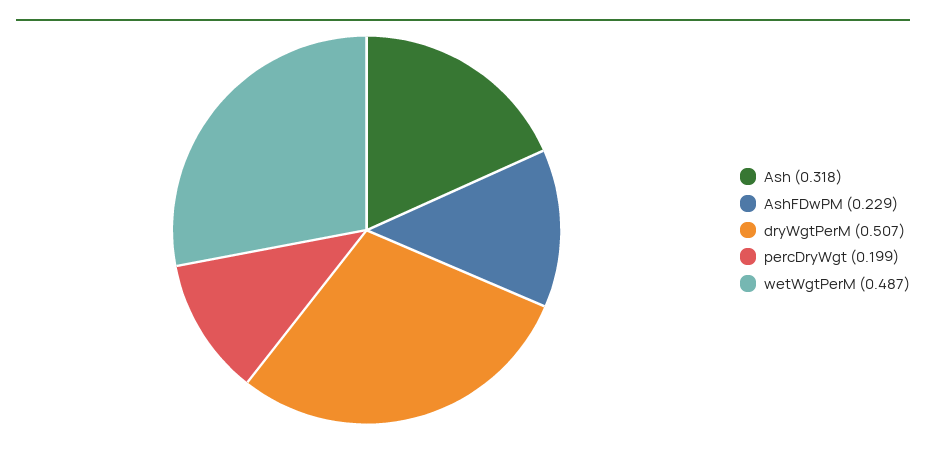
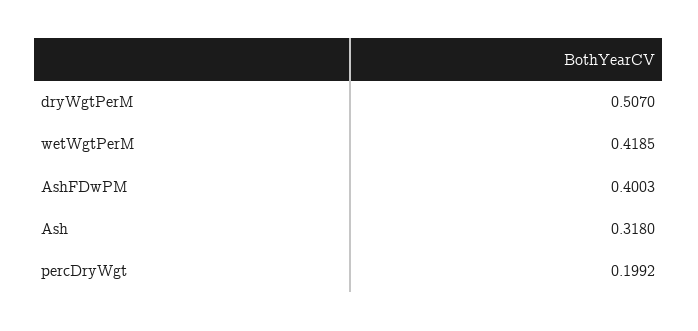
  {
    "Ash": 0.318,
-   "AshFDwPM": 0.229,
+   "AshFDwPM": 0.4003,
    "dryWgtPerM": 0.507,
    "percDryWgt": 0.1992,
-   "wetWgtPerM": 0.487
+   "wetWgtPerM": 0.4185
  }

